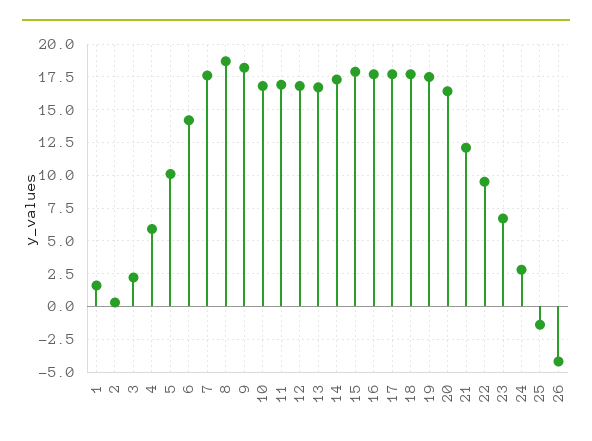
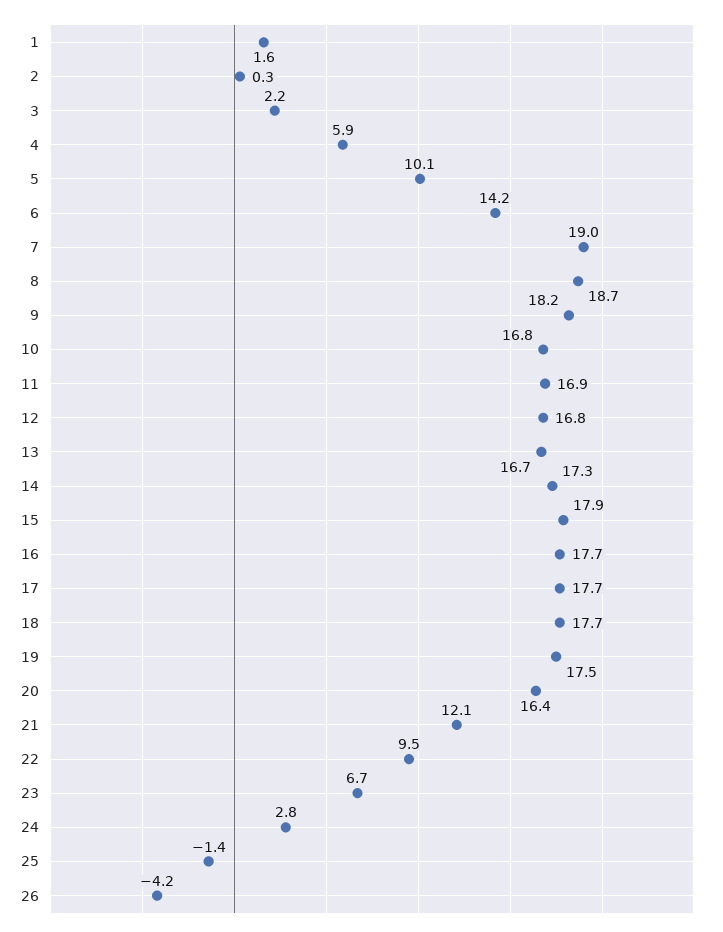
  {
    "1": 1.6,
    "2": 0.3,
    "3": 2.2,
    "4": 5.9,
    "5": 10.1,
    "6": 14.2,
-   "7": 17.5,
+   "7": 19,
    "8": 18.7,
    "9": 18.2,
    "10": 16.8,
    "11": 16.9,
    "12": 16.8,
    "13": 16.7,
    "14": 17.3,
    "15": 17.9,
    "16": 17.7,
    "17": 17.7,
    "18": 17.7,
    "19": 17.5,
    "20": 16.4,
    "21": 12.1,
    "22": 9.5,
    "23": 6.7,
    "24": 2.8,
    "25": -1.4,
    "26": -4.2
  }

